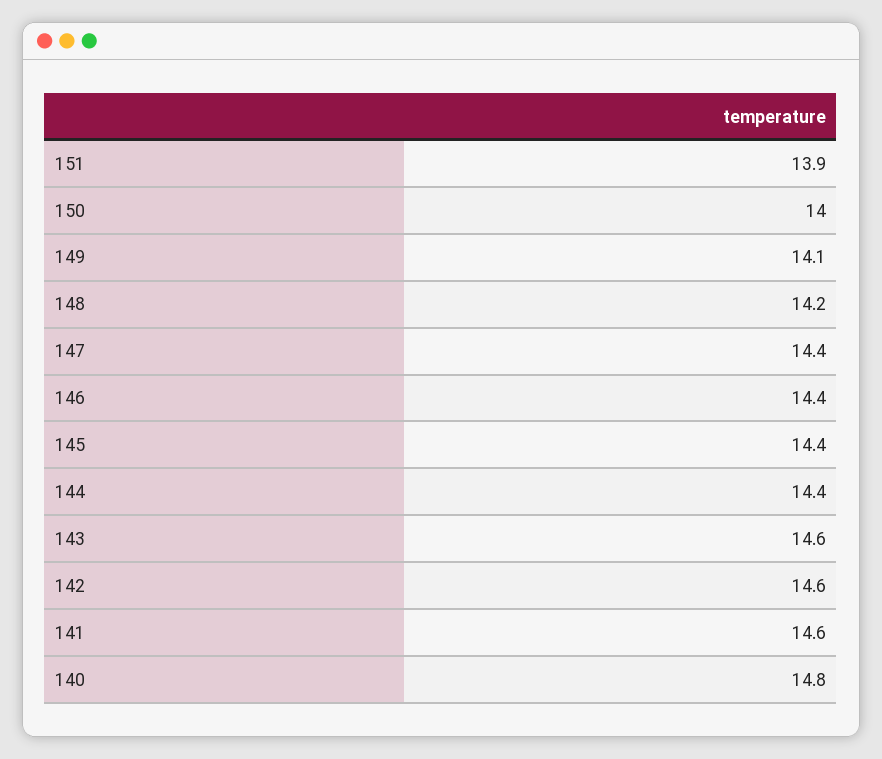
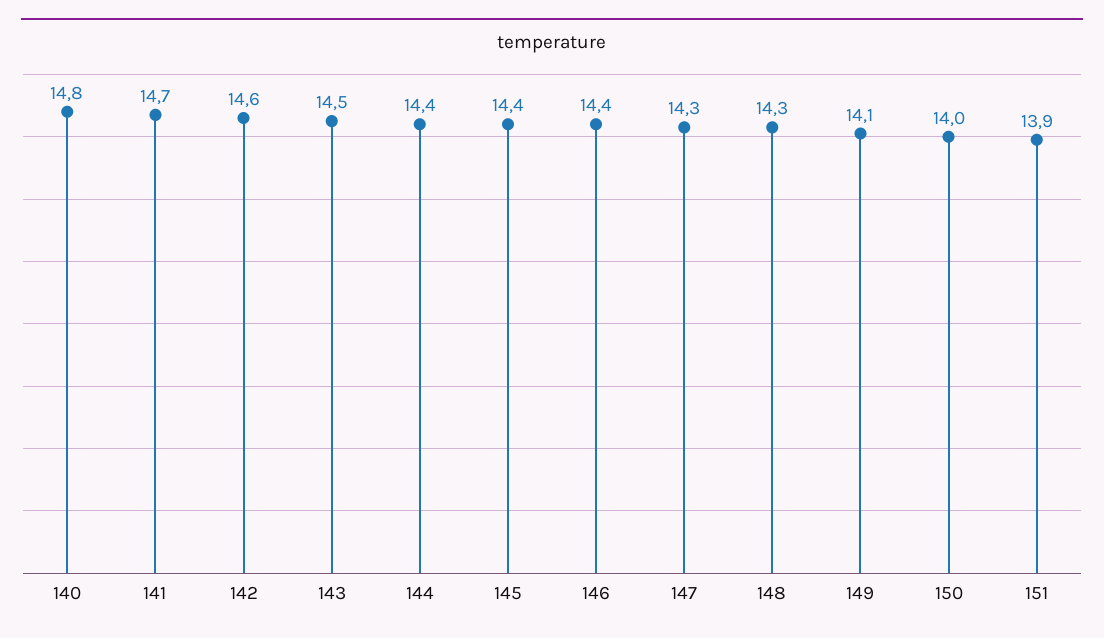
  {
    "151": 13.9,
    "150": 14,
    "149": 14.1,
-   "148": 14.2,
+   "148": 14.3,
-   "147": 14.4,
+   "147": 14.3,
    "146": 14.4,
    "145": 14.4,
    "144": 14.4,
-   "143": 14.6,
+   "143": 14.5,
    "142": 14.6,
-   "141": 14.6,
+   "141": 14.7,
    "140": 14.8
  }

